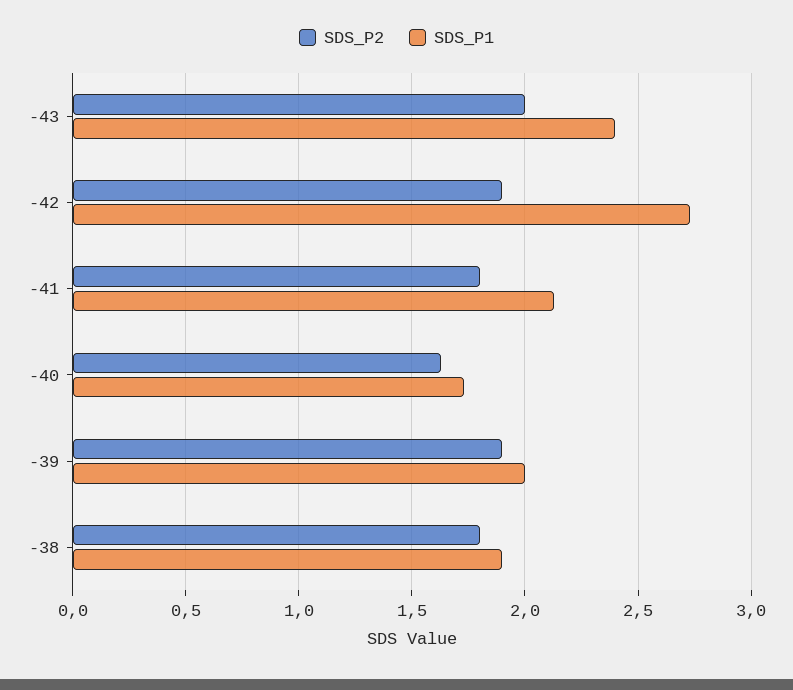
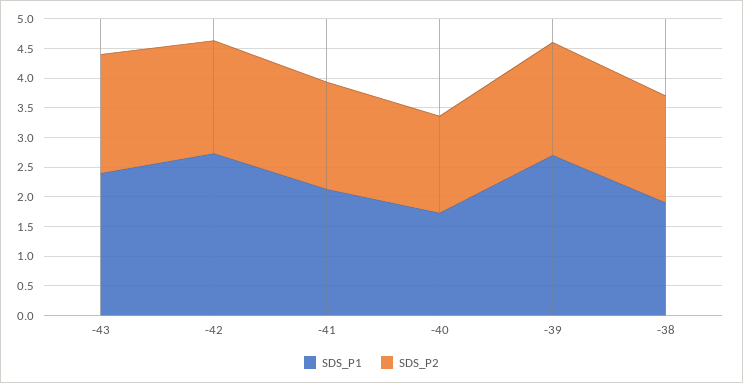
  {
    "SDS_P2": {
      "-43": 2,
      "-42": 1.9,
      "-41": 1.8,
      "-40": 1.65,
      "-39": 1.9,
      "-38": 1.8
    },
    "SDS_P1": {
      "-43": 2.4,
      "-42": 2.75,
      "-41": 2.15,
      "-40": 1.75,
-     "-39": 2,
+     "-39": 2.75,
      "-38": 1.9
    }
  }

